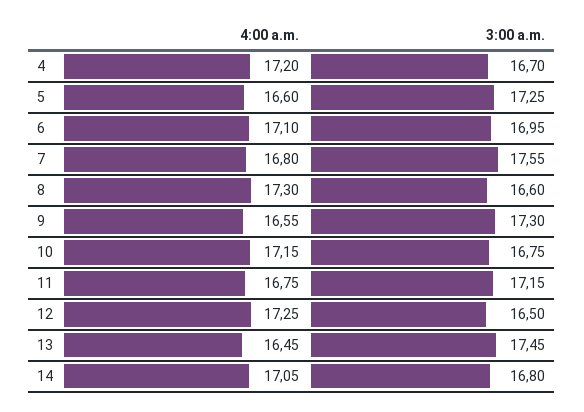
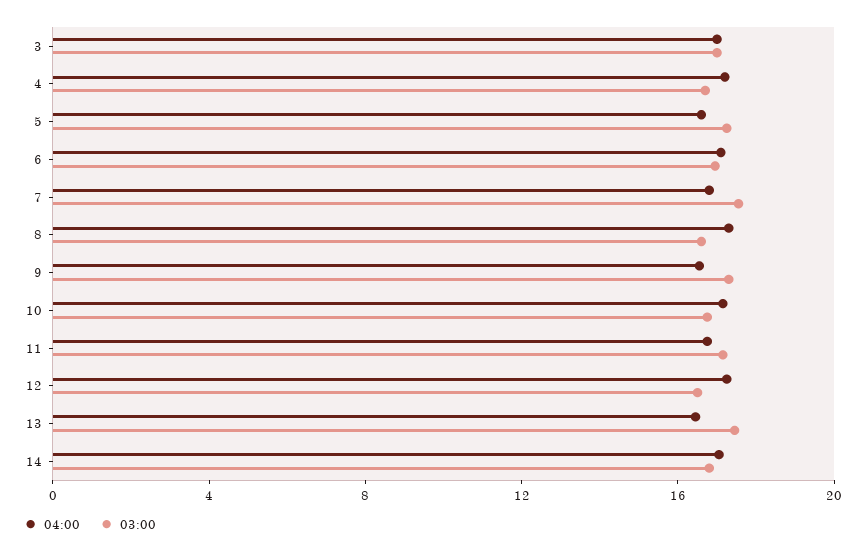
  {
    "4:00 a.m.": {
      "4": 17.2,
      "5": 16.6,
      "6": 17.1,
      "7": 16.8,
      "8": 17.3,
      "9": 16.55,
      "10": 17.15,
      "11": 16.75,
      "12": 17.25,
      "13": 16.45,
-     "14": 17.05
+     "14": 17.05,
+     "3": 17
    },
    "3:00 a.m.": {
      "4": 16.7,
      "5": 17.25,
      "6": 16.95,
      "7": 17.55,
      "8": 16.6,
      "9": 17.3,
      "10": 16.75,
      "11": 17.15,
      "12": 16.5,
      "13": 17.45,
-     "14": 16.8
+     "14": 16.8,
+     "3": 17
    }
  }

